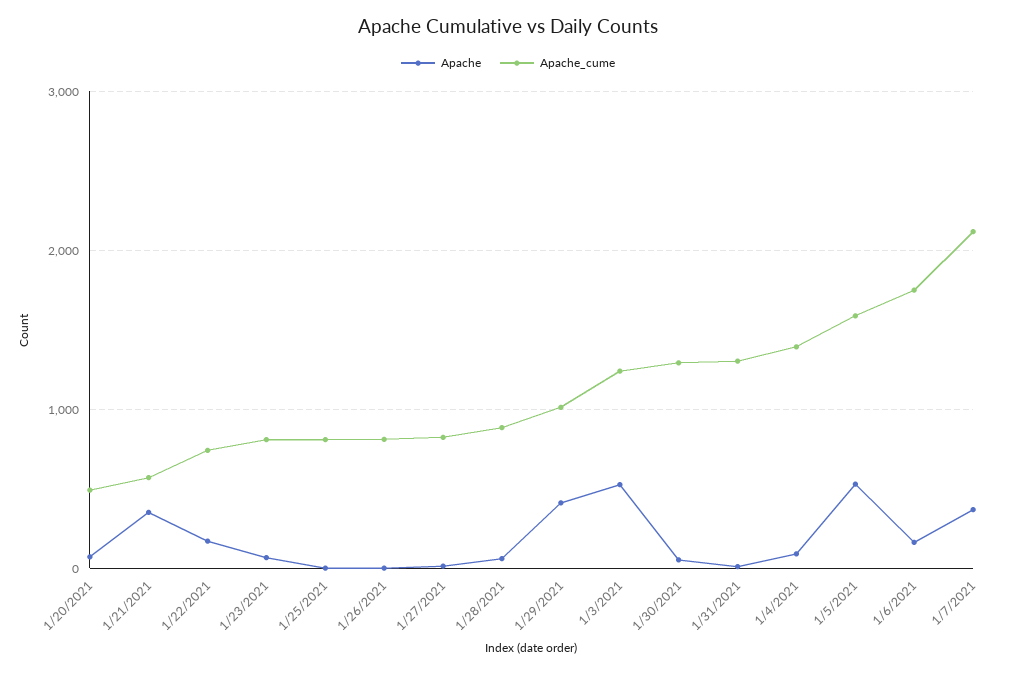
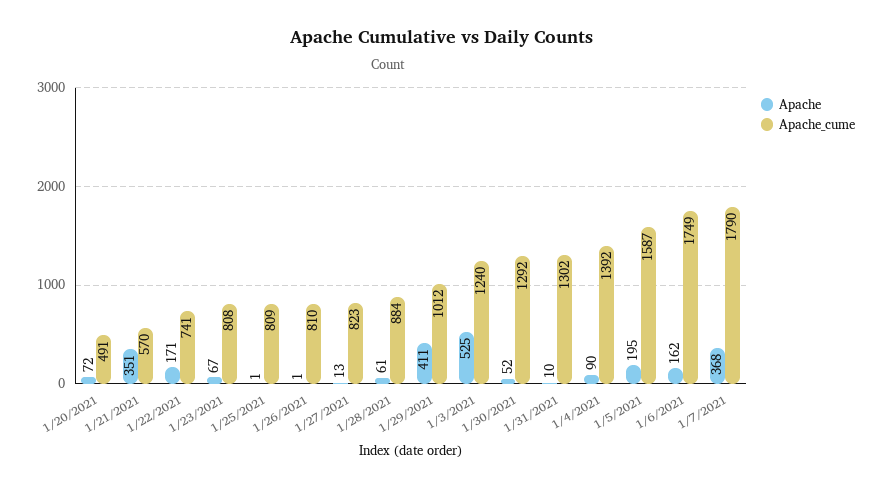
  {
    "Apache": {
      "1/20/2021": 72,
      "1/21/2021": 351,
      "1/22/2021": 171,
      "1/23/2021": 67,
      "1/25/2021": 1,
      "1/26/2021": 1,
      "1/27/2021": 13,
      "1/28/2021": 61,
      "1/29/2021": 411,
      "1/3/2021": 525,
      "1/30/2021": 52,
      "1/31/2021": 10,
      "1/4/2021": 90,
-     "1/5/2021": 500,
+     "1/5/2021": 195,
      "1/6/2021": 162,
      "1/7/2021": 368
    },
    "Apache_cume": {
      "1/20/2021": 491,
      "1/21/2021": 570,
      "1/22/2021": 741,
      "1/23/2021": 808,
      "1/25/2021": 809,
      "1/26/2021": 810,
      "1/27/2021": 823,
      "1/28/2021": 884,
      "1/29/2021": 1012,
      "1/3/2021": 1240,
      "1/30/2021": 1292,
      "1/31/2021": 1302,
      "1/4/2021": 1392,
      "1/5/2021": 1587,
      "1/6/2021": 1749,
-     "1/7/2021": 2100
+     "1/7/2021": 1790
    }
  }

